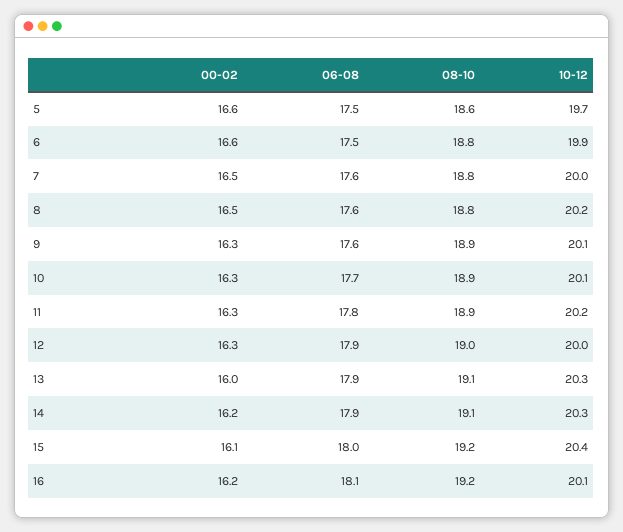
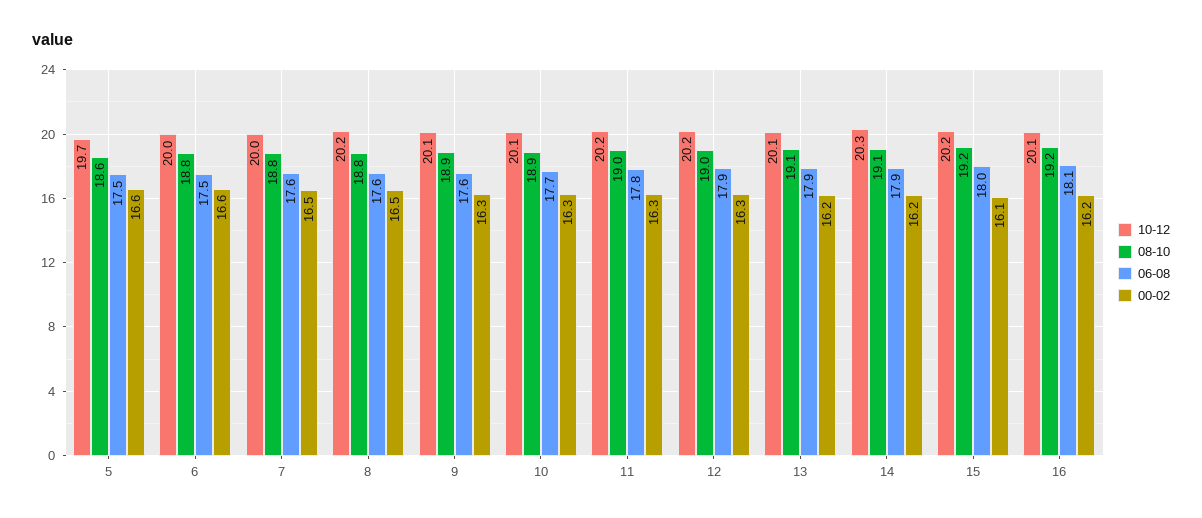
  {
    "00-02": {
      "5": 16.6,
      "6": 16.6,
      "7": 16.5,
      "8": 16.5,
      "9": 16.3,
      "10": 16.3,
      "11": 16.3,
      "12": 16.3,
-     "13": 16,
+     "13": 16.2,
      "14": 16.2,
      "15": 16.1,
      "16": 16.2
    },
    "06-08": {
      "5": 17.5,
      "6": 17.5,
      "7": 17.6,
      "8": 17.6,
      "9": 17.6,
      "10": 17.7,
      "11": 17.8,
      "12": 17.9,
      "13": 17.9,
      "14": 17.9,
      "15": 18,
      "16": 18.1
    },
    "08-10": {
      "5": 18.6,
      "6": 18.8,
      "7": 18.8,
      "8": 18.8,
      "9": 18.9,
      "10": 18.9,
-     "11": 18.9,
+     "11": 19,
      "12": 19,
      "13": 19.1,
      "14": 19.1,
      "15": 19.2,
      "16": 19.2
    },
    "10-12": {
      "5": 19.7,
-     "6": 19.9,
+     "6": 20,
      "7": 20,
      "8": 20.2,
      "9": 20.1,
      "10": 20.1,
      "11": 20.2,
-     "12": 20,
+     "12": 20.2,
-     "13": 20.3,
+     "13": 20.1,
      "14": 20.3,
-     "15": 20.4,
+     "15": 20.2,
      "16": 20.1
    }
  }

